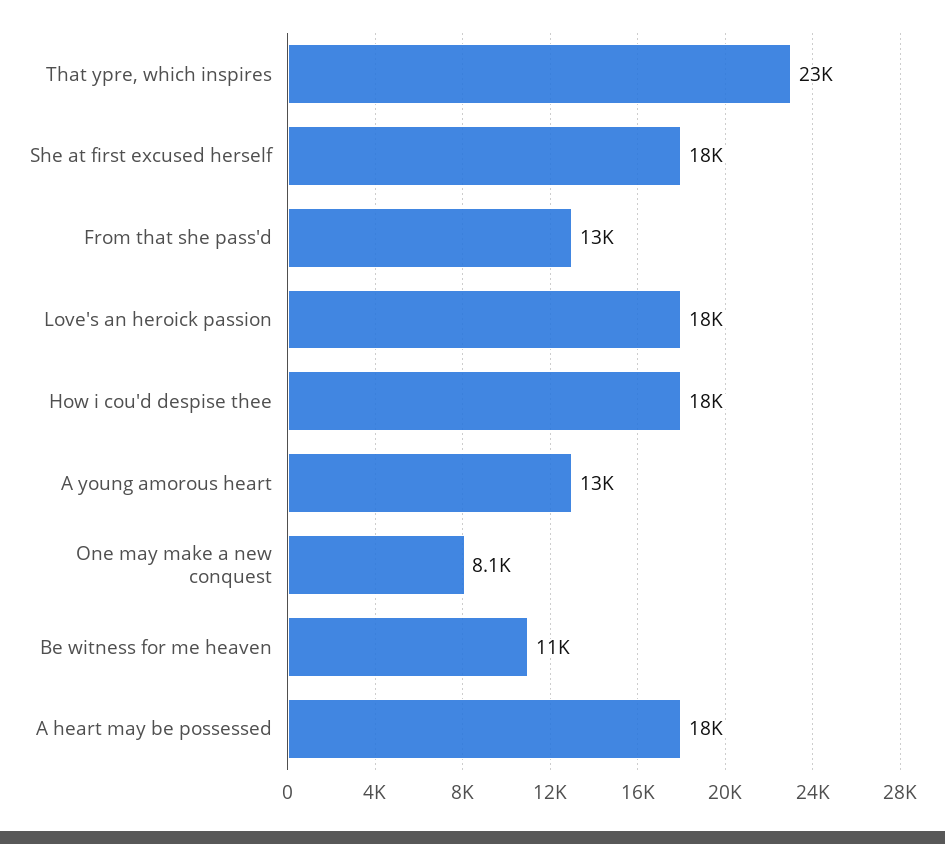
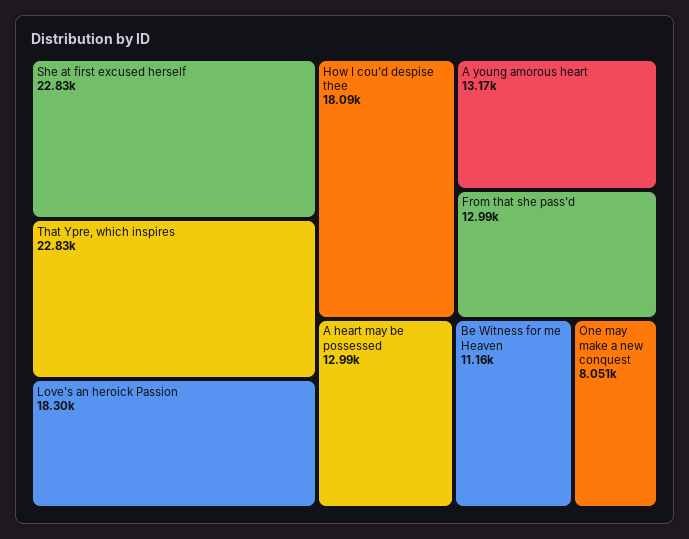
  {
    "That ypre, which inspires": 22830,
-   "She at first excused herself": 18000,
+   "She at first excused herself": 22830,
    "From that she pass'd": 12990,
    "Love's an heroick passion": 18300,
    "How i cou'd despise thee": 18090,
    "A young amorous heart": 13170,
    "One may make a new conquest": 8051,
    "Be witness for me heaven": 11160,
-   "A heart may be possessed": 18000
+   "A heart may be possessed": 12990
  }

